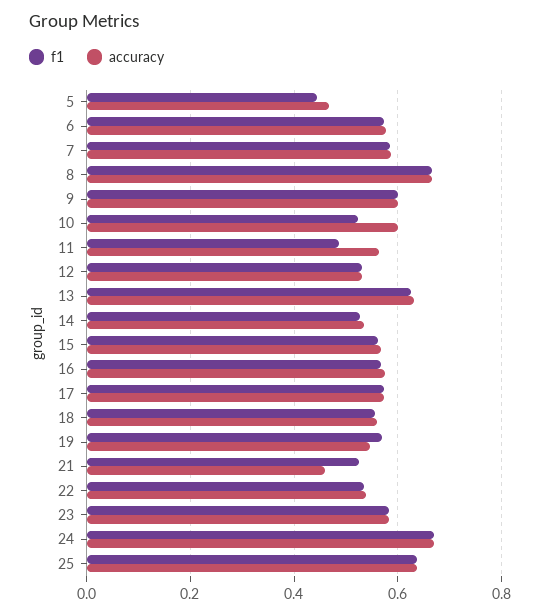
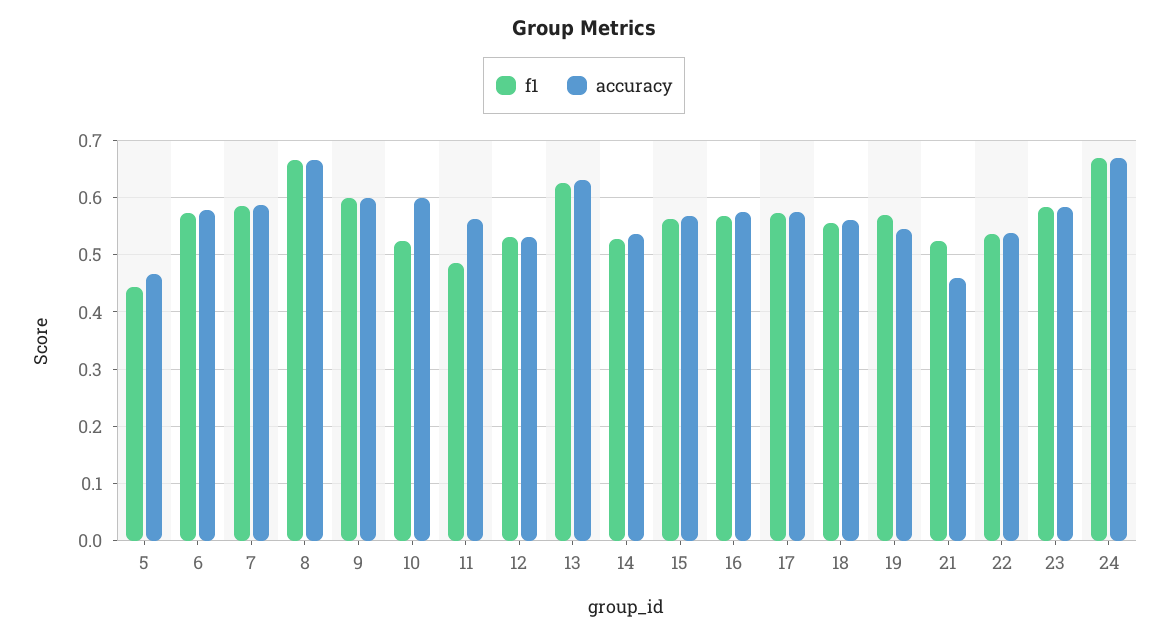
  {
    "f1": {
      "5": 0.44,
      "6": 0.58,
      "7": 0.58,
      "8": 0.66,
      "9": 0.6,
      "10": 0.52,
      "11": 0.48,
      "12": 0.54,
      "13": 0.62,
      "14": 0.52,
      "15": 0.56,
      "16": 0.56,
      "17": 0.58,
      "18": 0.56,
      "19": 0.56,
      "21": 0.52,
      "22": 0.54,
      "23": 0.58,
-     "24": 0.66,
+     "24": 0.66
-     "25": 0.64
    },
    "accuracy": {
      "5": 0.46,
      "6": 0.58,
      "7": 0.58,
      "8": 0.66,
      "9": 0.6,
      "10": 0.6,
      "11": 0.56,
      "12": 0.54,
      "13": 0.64,
      "14": 0.54,
      "15": 0.56,
      "16": 0.58,
      "17": 0.58,
      "18": 0.56,
      "19": 0.54,
      "21": 0.46,
      "22": 0.54,
      "23": 0.58,
-     "24": 0.66,
+     "24": 0.66
-     "25": 0.64
    }
  }

